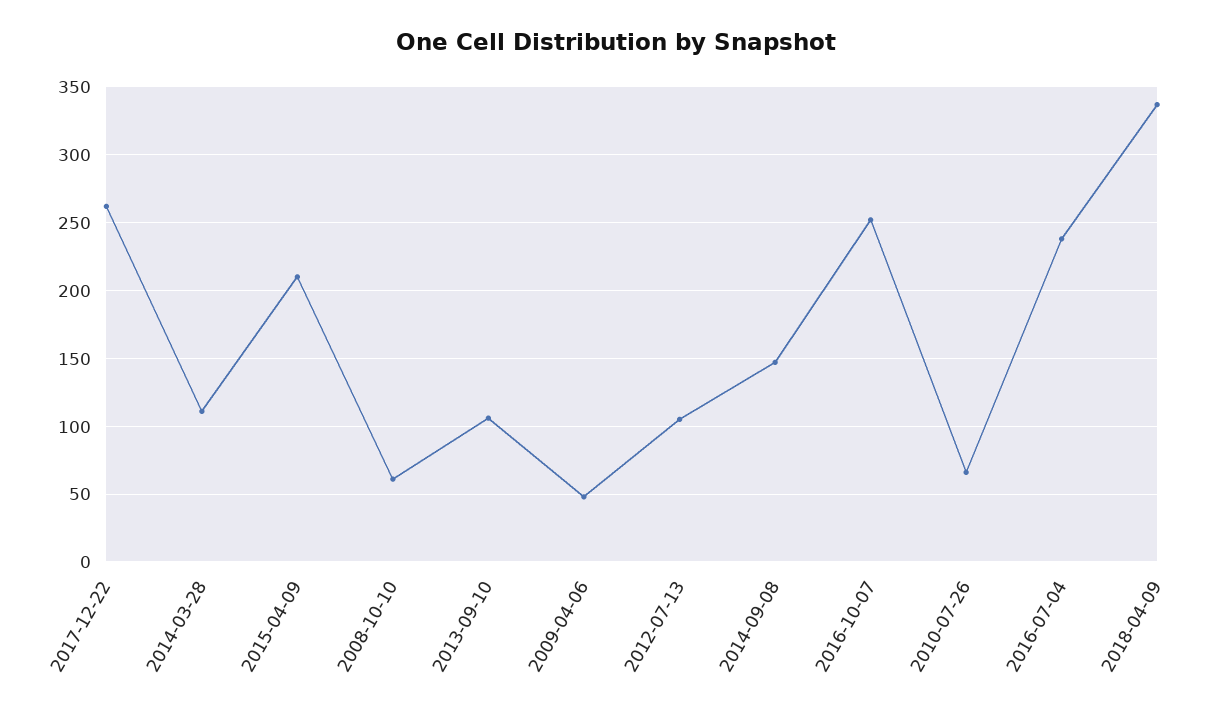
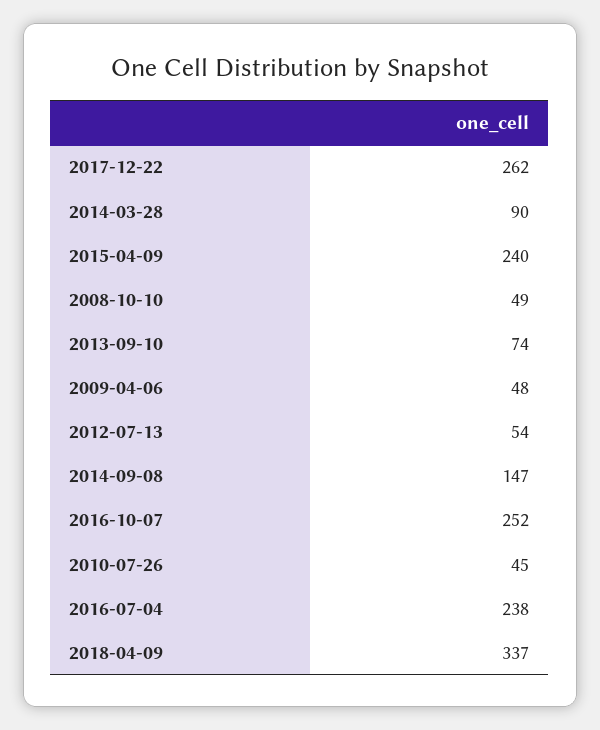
  {
    "2017-12-22": 262,
-   "2014-03-28": 110,
+   "2014-03-28": 90,
-   "2015-04-09": 210,
+   "2015-04-09": 240,
-   "2008-10-10": 60,
+   "2008-10-10": 49,
-   "2013-09-10": 105,
+   "2013-09-10": 74,
    "2009-04-06": 48,
-   "2012-07-13": 105,
+   "2012-07-13": 54,
    "2014-09-08": 147,
    "2016-10-07": 252,
-   "2010-07-26": 65,
+   "2010-07-26": 45,
    "2016-07-04": 238,
    "2018-04-09": 337
  }

